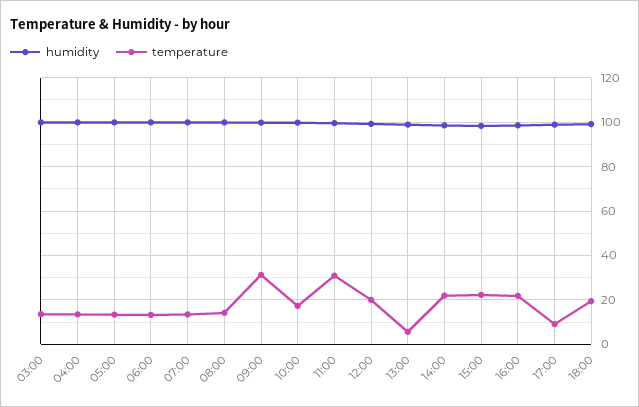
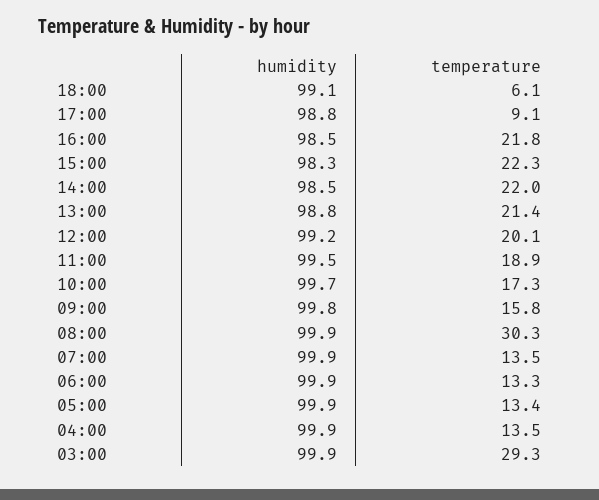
  {
    "humidity": {
      "03:00": 99.9,
      "04:00": 99.9,
      "05:00": 99.9,
      "06:00": 99.9,
      "07:00": 99.9,
      "08:00": 99.9,
      "09:00": 99.8,
      "10:00": 99.7,
      "11:00": 99.5,
      "12:00": 99.2,
      "13:00": 98.8,
      "14:00": 98.5,
      "15:00": 98.3,
      "16:00": 98.5,
      "17:00": 98.8,
      "18:00": 99.1
    },
    "temperature": {
-     "03:00": 15,
+     "03:00": 29.3,
      "04:00": 13.5,
      "05:00": 13.4,
      "06:00": 13.3,
      "07:00": 13.5,
-     "08:00": 15,
+     "08:00": 30.3,
-     "09:00": 30,
+     "09:00": 15.8,
      "10:00": 17.3,
-     "11:00": 30,
+     "11:00": 18.9,
      "12:00": 20.1,
-     "13:00": 5,
+     "13:00": 21.4,
      "14:00": 22,
      "15:00": 22.3,
      "16:00": 21.8,
      "17:00": 9.1,
-     "18:00": 20
+     "18:00": 6.1
    }
  }

